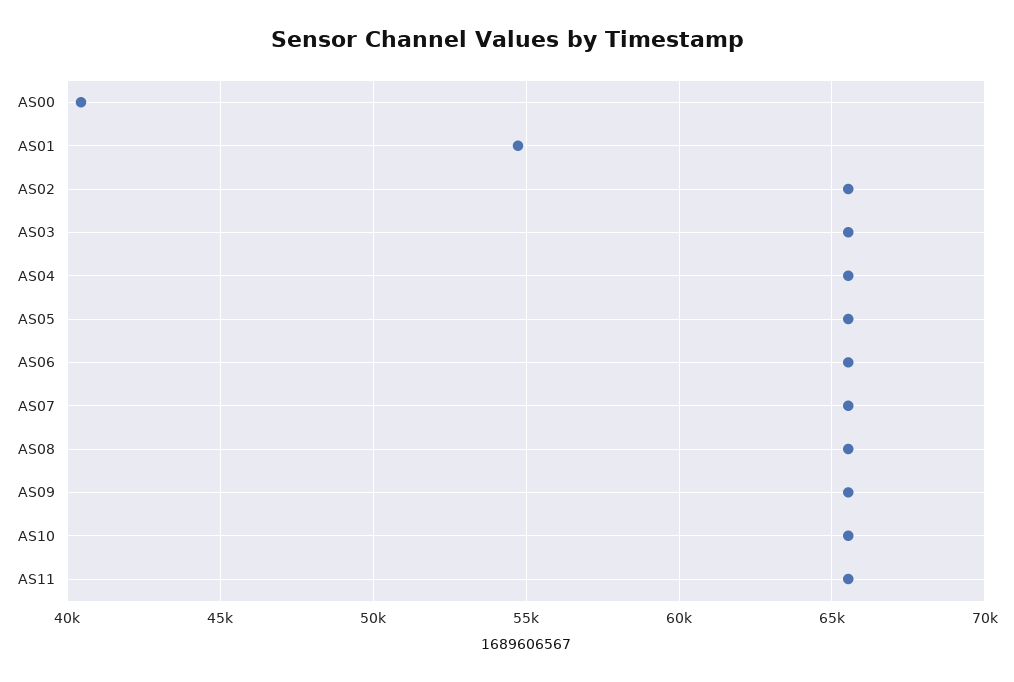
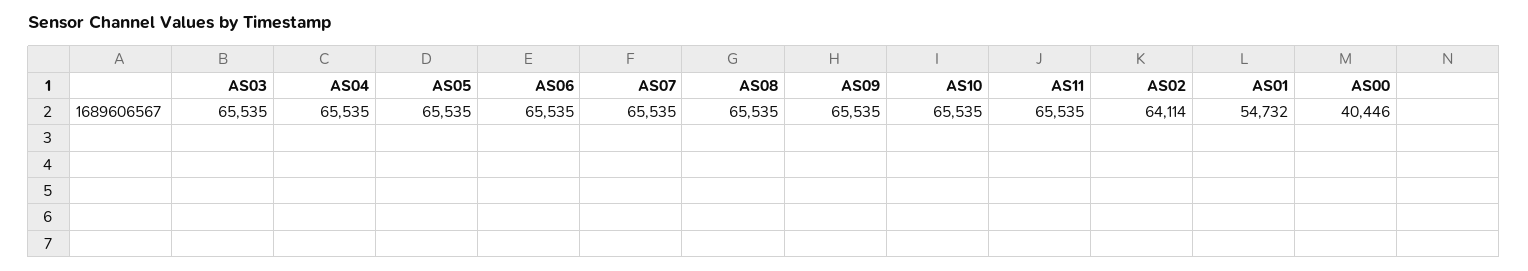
  {
    "AS00": 40446,
    "AS01": 54732,
-   "AS02": 65500,
+   "AS02": 64114,
    "AS03": 65535,
    "AS04": 65535,
    "AS05": 65535,
    "AS06": 65535,
    "AS07": 65535,
    "AS08": 65535,
    "AS09": 65535,
    "AS10": 65535,
    "AS11": 65535
  }

